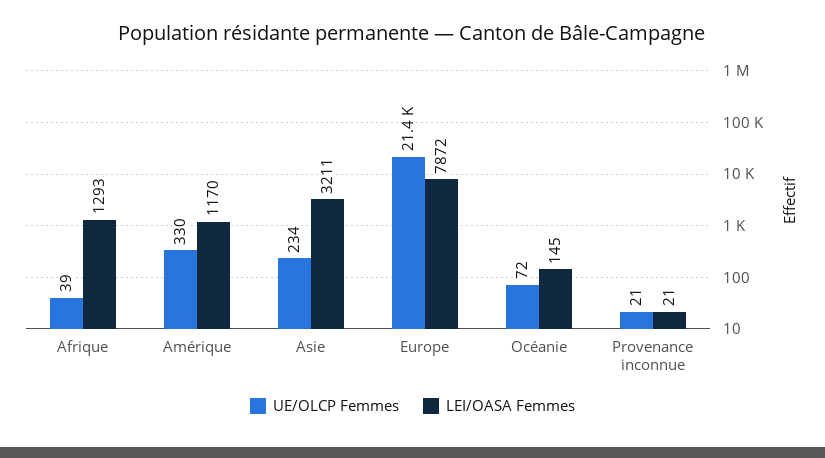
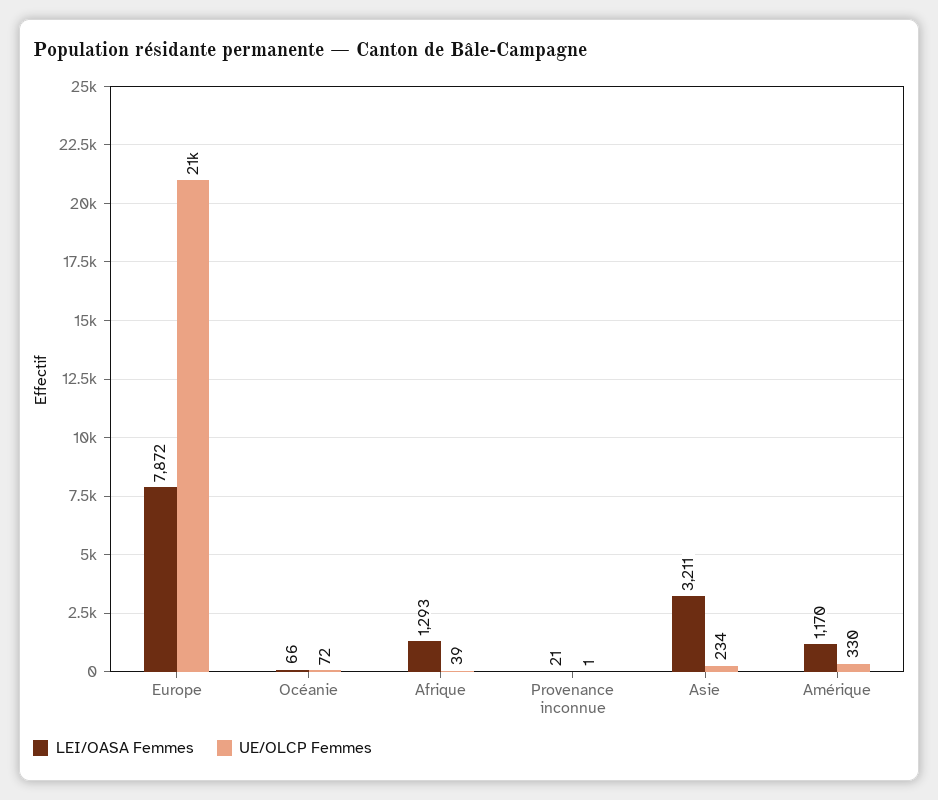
  {
    "UE/OLCP Femmes": {
      "Afrique": 39,
      "Amérique": 330,
      "Asie": 234,
      "Europe": 21400,
      "Océanie": 72,
-     "Provenance inconnue": 21
+     "Provenance inconnue": 1
    },
    "LEI/OASA Femmes": {
      "Afrique": 1293,
      "Amérique": 1170,
      "Asie": 3211,
      "Europe": 7872,
-     "Océanie": 145,
+     "Océanie": 66,
      "Provenance inconnue": 21
    }
  }

